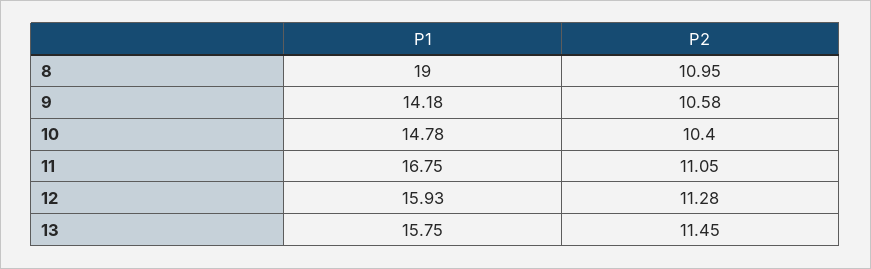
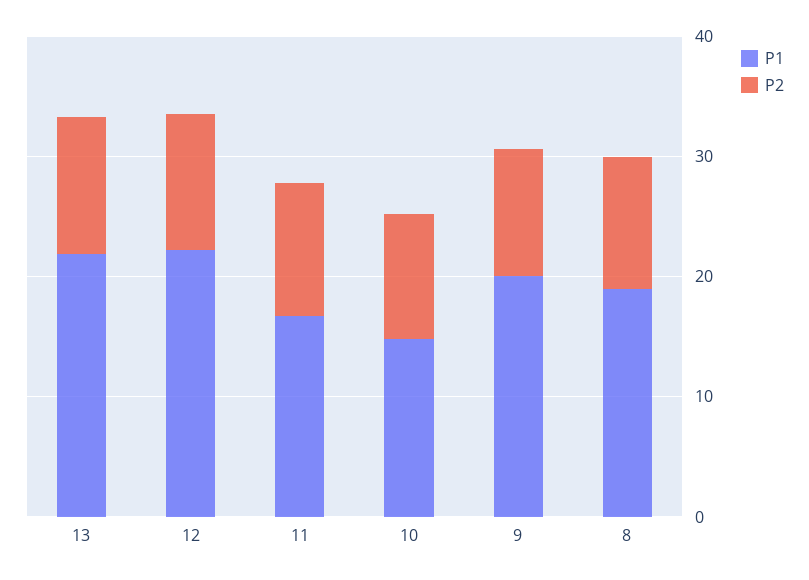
  {
    "P1": {
      "8": 19,
-     "9": 14.18,
+     "9": 20,
      "10": 14.78,
      "11": 16.75,
-     "12": 15.93,
+     "12": 22,
-     "13": 15.75
+     "13": 22
    },
    "P2": {
      "8": 10.95,
      "9": 10.58,
      "10": 10.4,
      "11": 11.05,
      "12": 11.28,
      "13": 11.45
    }
  }

